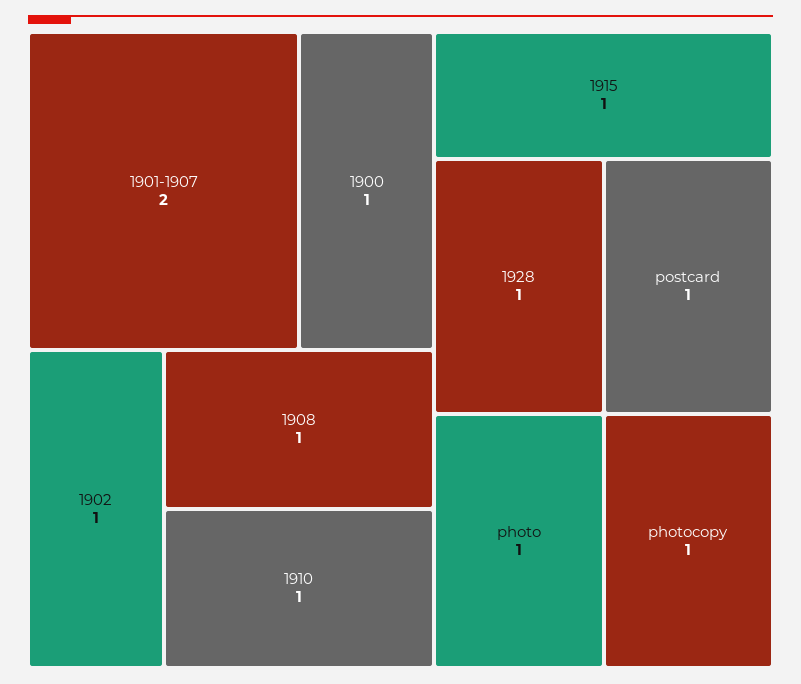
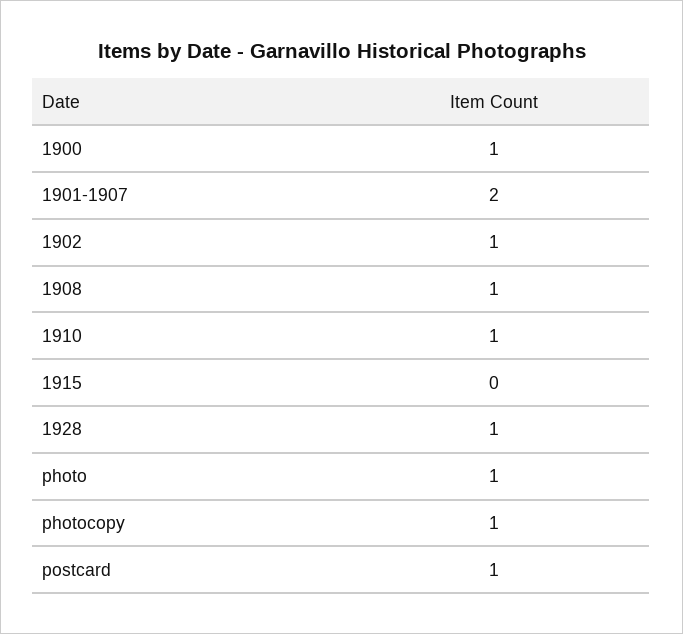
  {
    "1901-1907": 2,
    "1900": 1,
    "1902": 1,
    "1908": 1,
    "1910": 1,
-   "1915": 1,
+   "1915": 0,
    "1928": 1,
    "postcard": 1,
    "photo": 1,
    "photocopy": 1
  }

